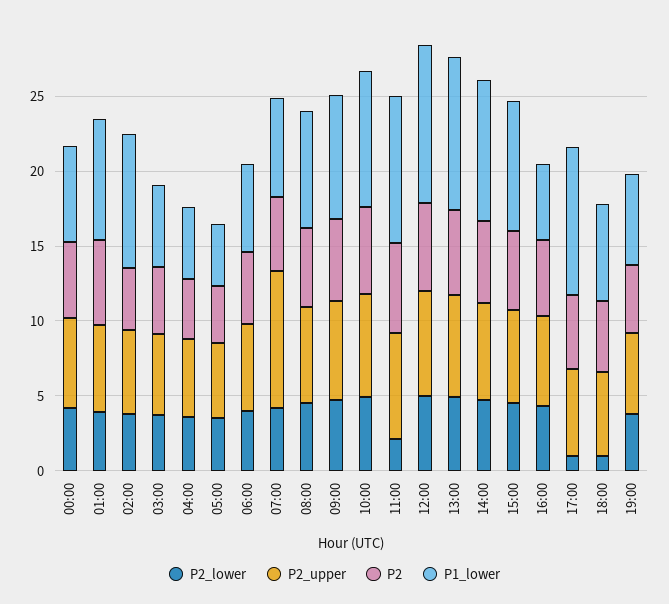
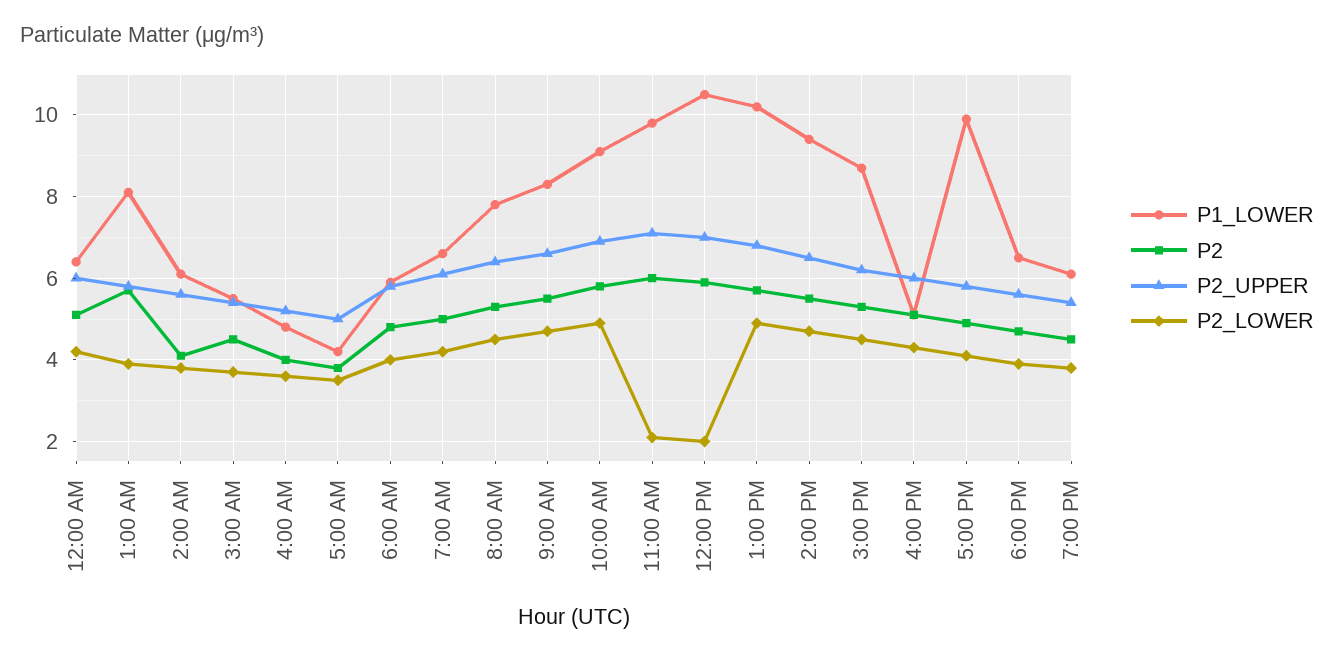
  {
    "P2_lower": {
      "00:00": 4,
      "01:00": 4,
      "02:00": 4,
      "03:00": 3.5,
      "04:00": 3.5,
      "05:00": 3.5,
      "06:00": 4,
      "07:00": 4,
      "08:00": 4.5,
      "09:00": 4.5,
      "10:00": 5,
      "11:00": 2,
-     "12:00": 5,
+     "12:00": 2,
      "13:00": 5,
      "14:00": 4.5,
      "15:00": 4.5,
      "16:00": 4.5,
-     "17:00": 1,
+     "17:00": 4,
-     "18:00": 1,
+     "18:00": 4,
      "19:00": 4
    },
    "P2_upper": {
      "00:00": 6,
      "01:00": 6,
      "02:00": 5.5,
      "03:00": 5.5,
      "04:00": 5,
      "05:00": 5,
      "06:00": 6,
-     "07:00": 9,
+     "07:00": 6,
      "08:00": 6.5,
      "09:00": 6.5,
      "10:00": 7,
      "11:00": 7,
      "12:00": 7,
      "13:00": 7,
      "14:00": 6.5,
      "15:00": 6,
      "16:00": 6,
      "17:00": 6,
      "18:00": 5.5,
      "19:00": 5.5
    },
    "P2": {
      "00:00": 5,
      "01:00": 5.5,
      "02:00": 4,
      "03:00": 4.5,
      "04:00": 4,
      "05:00": 4,
      "06:00": 5,
      "07:00": 5,
      "08:00": 5.5,
      "09:00": 5.5,
      "10:00": 6,
      "11:00": 6,
      "12:00": 6,
      "13:00": 5.5,
      "14:00": 5.5,
      "15:00": 5.5,
      "16:00": 5,
      "17:00": 5,
      "18:00": 4.5,
      "19:00": 4.5
    },
    "P1_lower": {
      "00:00": 6.5,
      "01:00": 8,
-     "02:00": 9,
+     "02:00": 6,
      "03:00": 5.5,
      "04:00": 5,
      "05:00": 4,
      "06:00": 6,
      "07:00": 6.5,
      "08:00": 8,
      "09:00": 8.5,
      "10:00": 9,
      "11:00": 10,
      "12:00": 10.5,
      "13:00": 10,
      "14:00": 9.5,
      "15:00": 8.5,
      "16:00": 5,
      "17:00": 10,
      "18:00": 6.5,
      "19:00": 6
    }
  }

